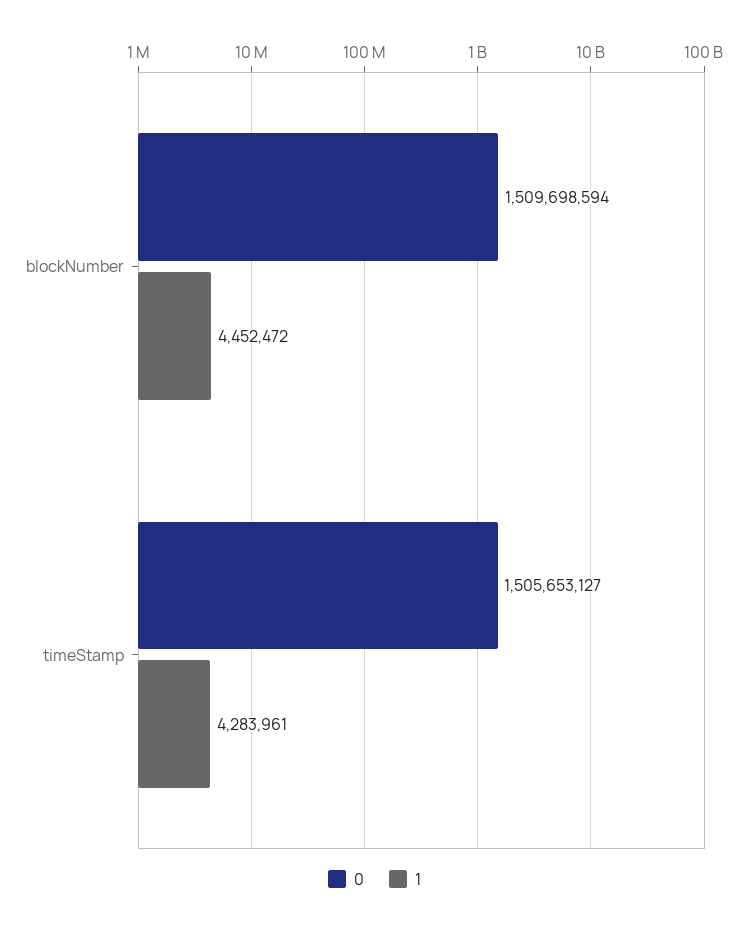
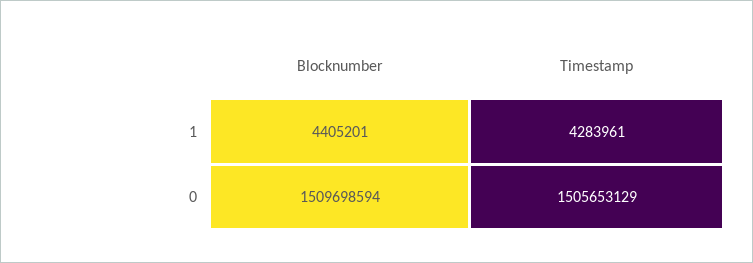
  {
    "0": {
      "blockNumber": 1509698594,
-     "timeStamp": 1505653127
+     "timeStamp": 1505653129
    },
    "1": {
-     "blockNumber": 4452472,
+     "blockNumber": 4405201,
      "timeStamp": 4283961
    }
  }

